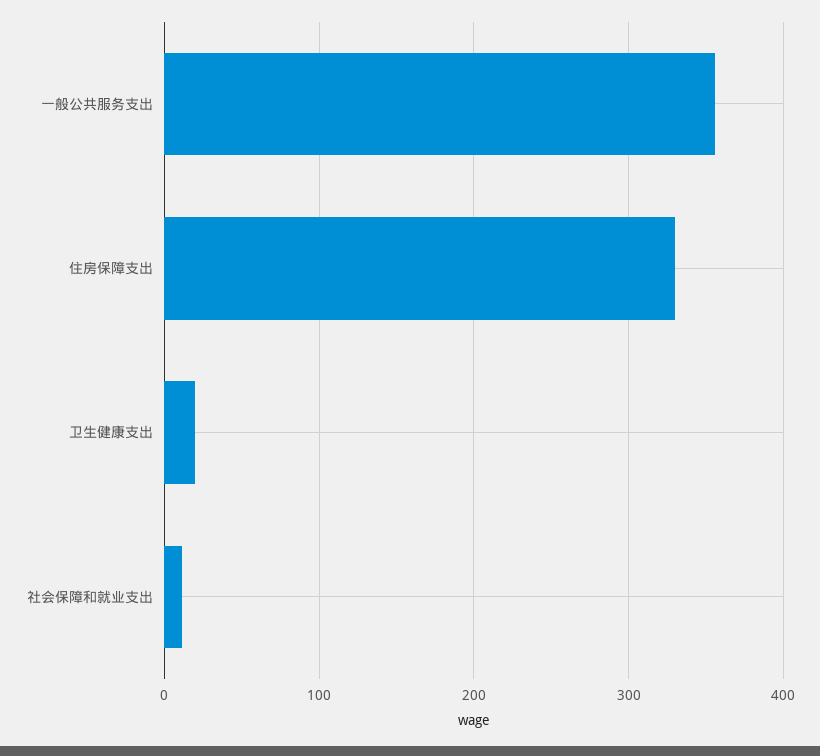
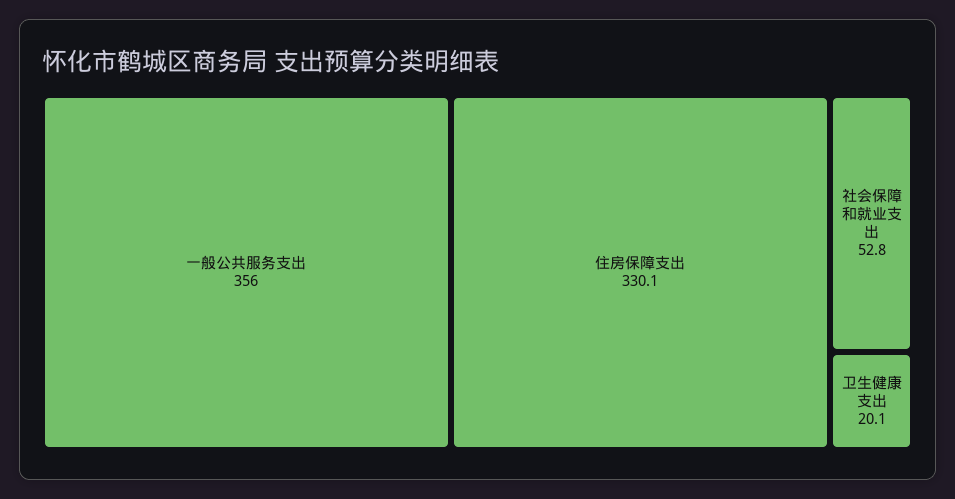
  {
    "一般公共服务支出": 356,
    "住房保障支出": 330.1,
    "卫生健康支出": 20.1,
-   "社会保障和就业支出": 10
+   "社会保障和就业支出": 52.8
  }

